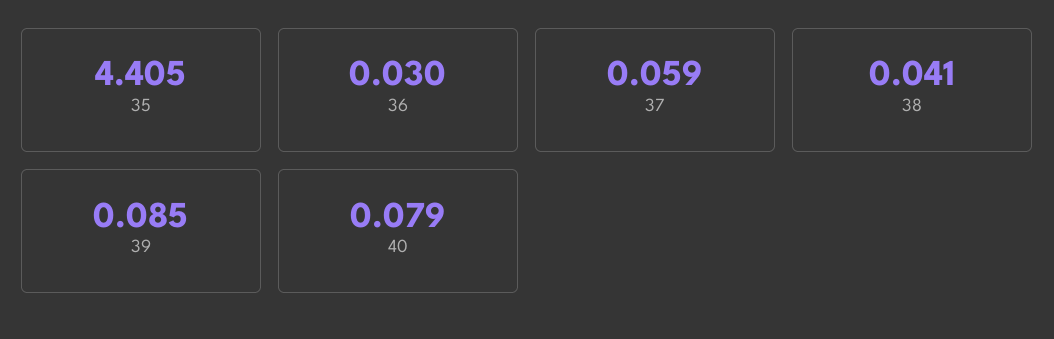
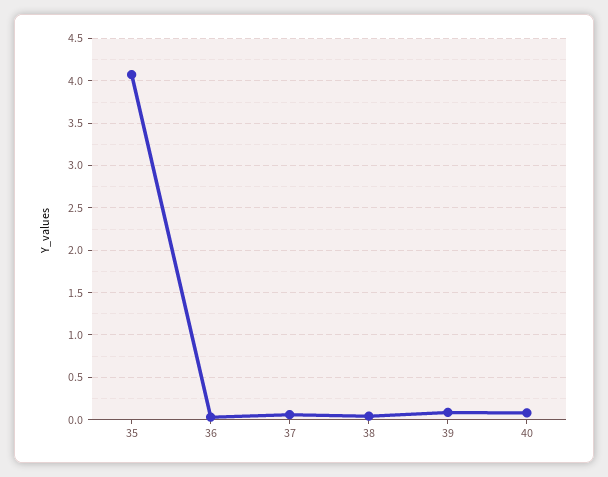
  {
-   "35": 4.405,
+   "35": 4.1,
    "36": 0.03,
    "37": 0.059,
    "38": 0.041,
    "39": 0.085,
    "40": 0.079
  }

